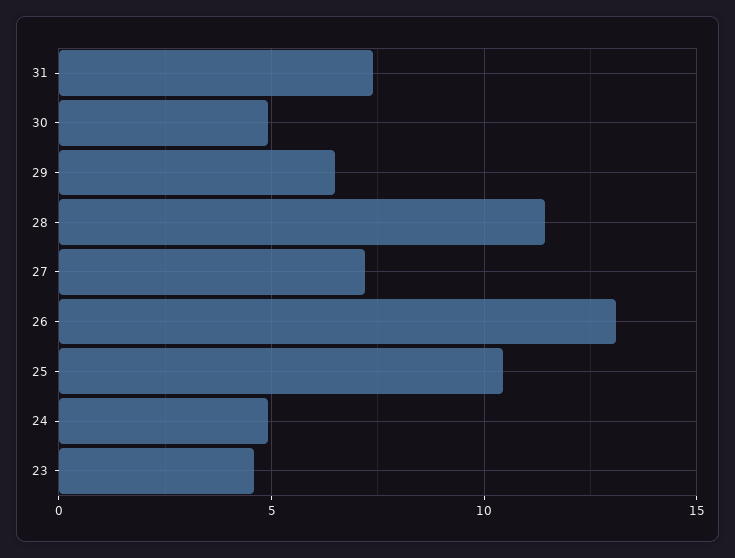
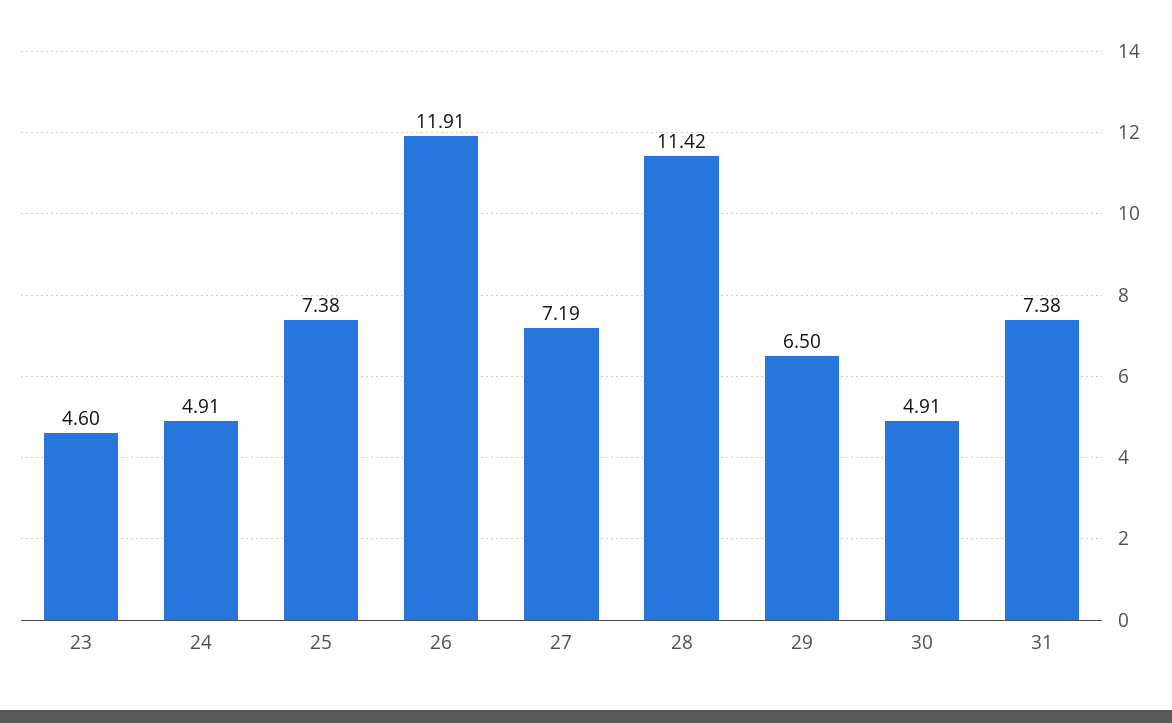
  {
    "31": 7.38,
    "30": 4.91,
    "29": 6.5,
    "28": 11.42,
    "27": 7.19,
-   "26": 13,
+   "26": 11.91,
-   "25": 10.5,
+   "25": 7.38,
    "24": 4.91,
    "23": 4.6
  }

